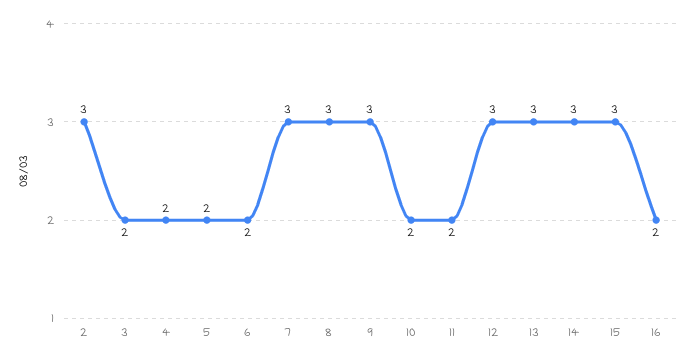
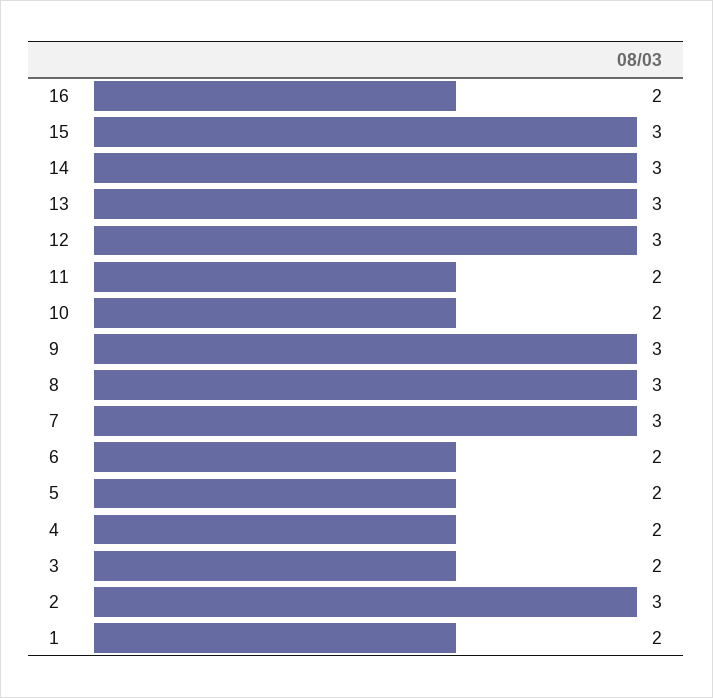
  {
    "2": 3,
    "3": 2,
    "4": 2,
    "5": 2,
    "6": 2,
    "7": 3,
    "8": 3,
    "9": 3,
    "10": 2,
    "11": 2,
    "12": 3,
    "13": 3,
    "14": 3,
    "15": 3,
-   "16": 2
+   "16": 2,
+   "1": 2
  }

